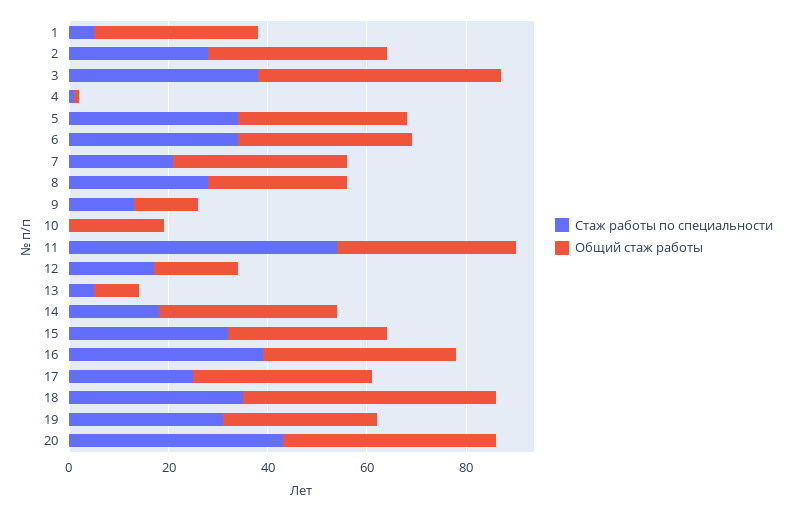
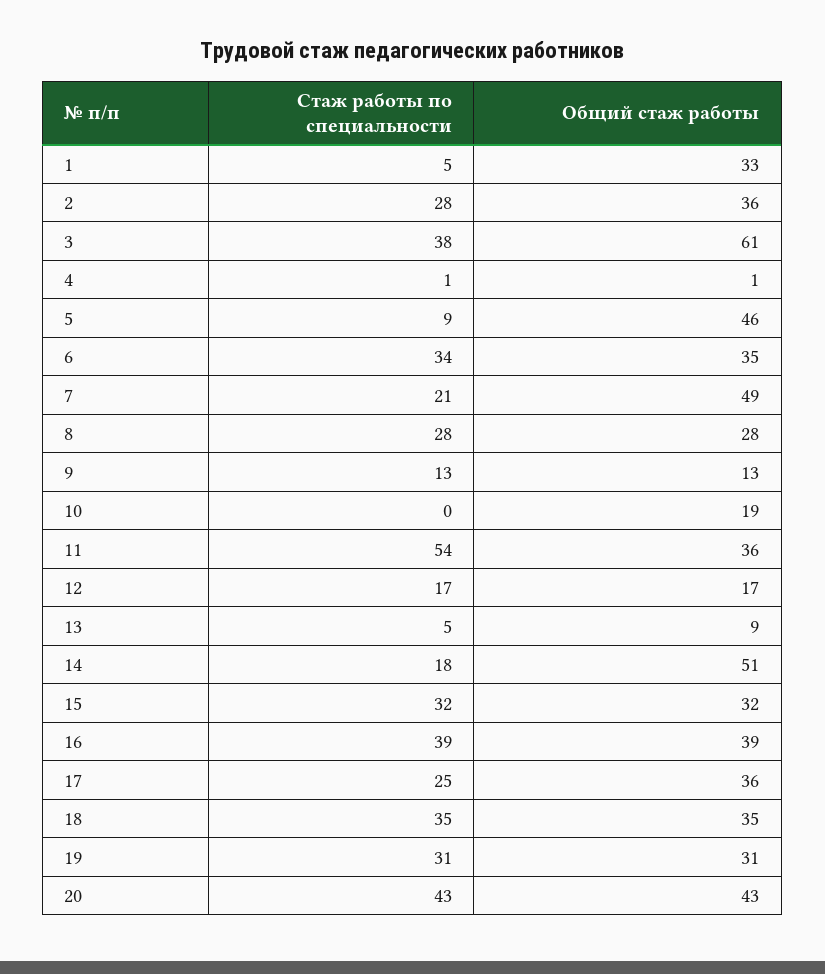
  {
    "Стаж работы по специальности": {
      "1": 5,
      "2": 28,
      "3": 38,
      "4": 1,
-     "5": 35,
+     "5": 9,
      "6": 34,
      "7": 21,
      "8": 28,
      "9": 13,
      "10": 0,
      "11": 54,
      "12": 17,
      "13": 5,
      "14": 18,
      "15": 32,
      "16": 39,
      "17": 25,
      "18": 35,
      "19": 31,
      "20": 43
    },
    "Общий стаж работы": {
      "1": 33,
      "2": 36,
-     "3": 50,
+     "3": 61,
      "4": 1,
-     "5": 35,
+     "5": 46,
      "6": 35,
-     "7": 35,
+     "7": 49,
      "8": 28,
      "9": 13,
      "10": 19,
      "11": 36,
      "12": 17,
      "13": 9,
-     "14": 35,
+     "14": 51,
      "15": 32,
      "16": 39,
      "17": 36,
-     "18": 50,
+     "18": 35,
      "19": 31,
      "20": 43
    }
  }

